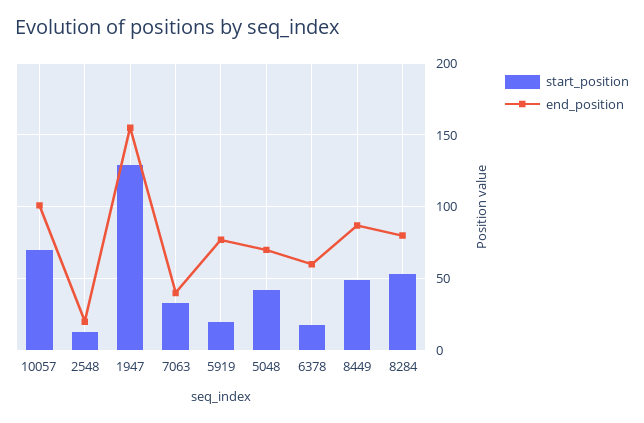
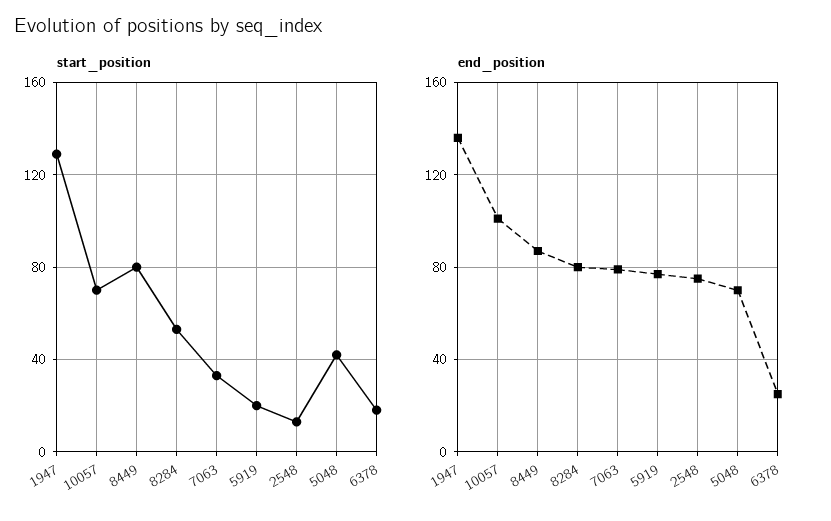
  {
    "start_position": {
      "10057": 70,
      "2548": 15,
      "1947": 130,
      "7063": 35,
      "5919": 20,
      "5048": 40,
      "6378": 20,
-     "8449": 50,
+     "8449": 80,
      "8284": 55
    },
    "end_position": {
      "10057": 100,
-     "2548": 20,
+     "2548": 75,
-     "1947": 155,
+     "1947": 135,
-     "7063": 40,
+     "7063": 80,
      "5919": 75,
      "5048": 70,
-     "6378": 60,
+     "6378": 25,
      "8449": 85,
      "8284": 80
    }
  }

